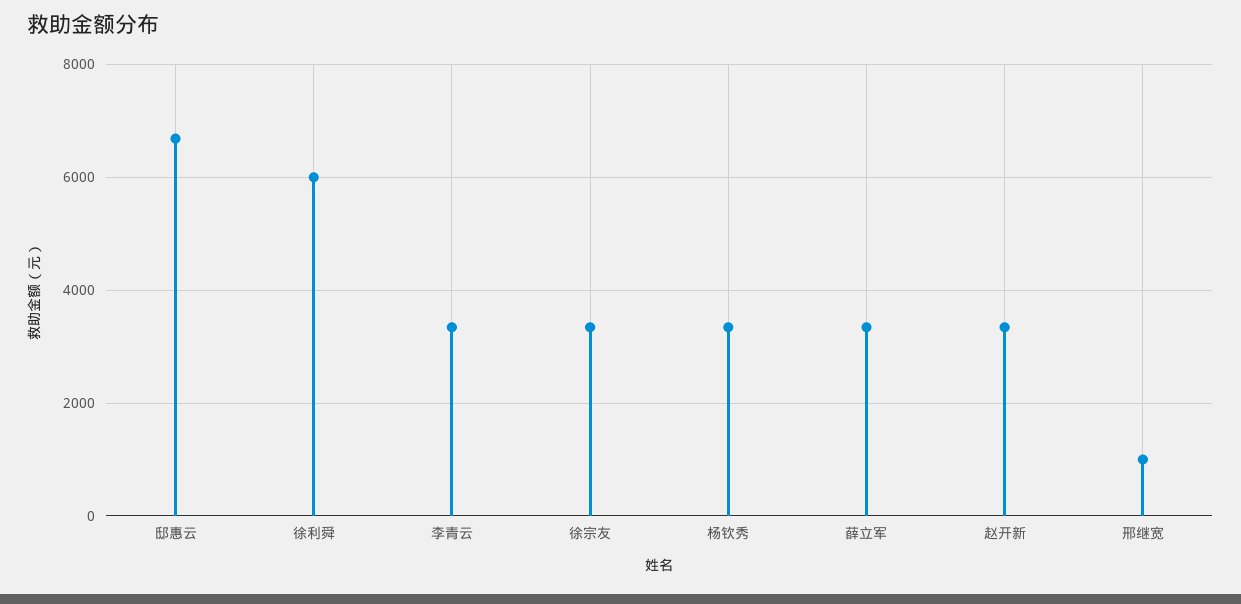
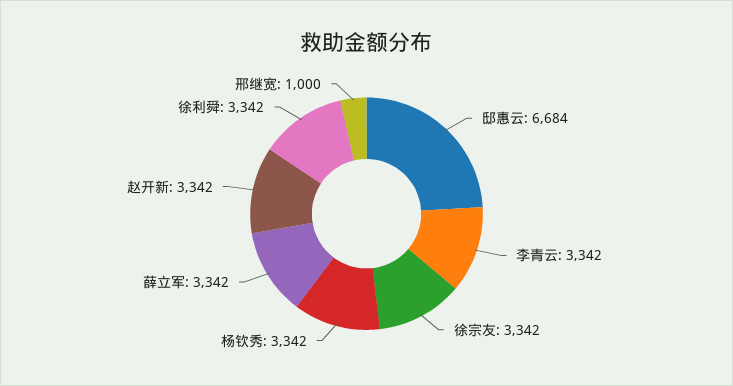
  {
    "邸惠云": 6684,
-   "徐利舜": 6000,
+   "徐利舜": 3342,
    "李青云": 3342,
    "徐宗友": 3342,
    "杨钦秀": 3342,
    "薛立军": 3342,
    "赵开新": 3342,
    "邢继宽": 1000
  }

